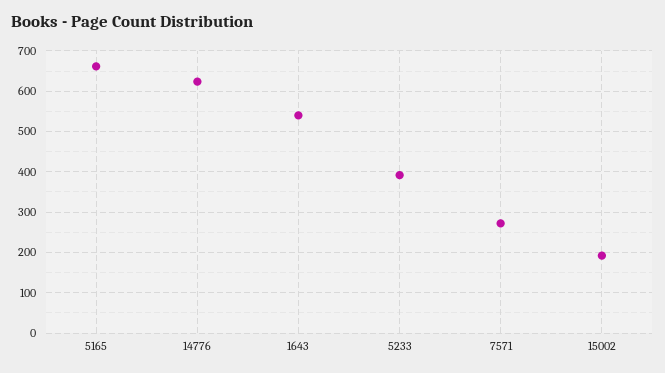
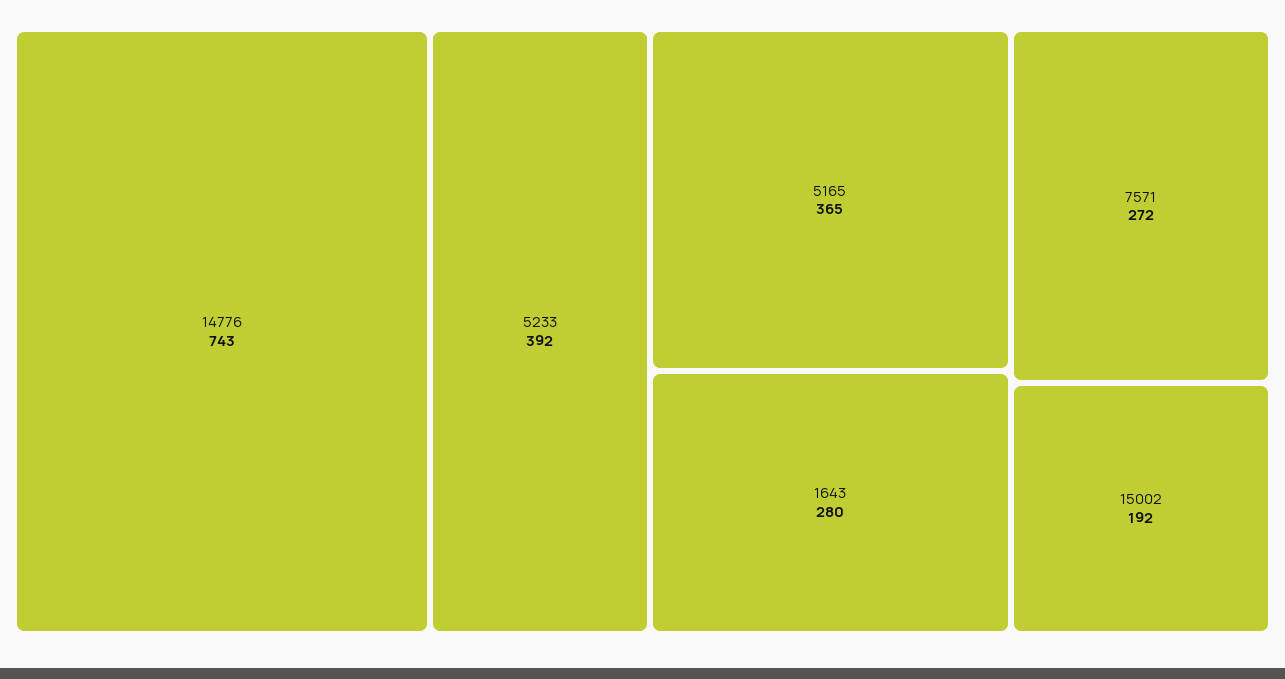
  {
-   "5165": 660,
+   "5165": 365,
-   "14776": 620,
+   "14776": 743,
-   "1643": 540,
+   "1643": 280,
    "5233": 392,
    "7571": 272,
    "15002": 192
  }

